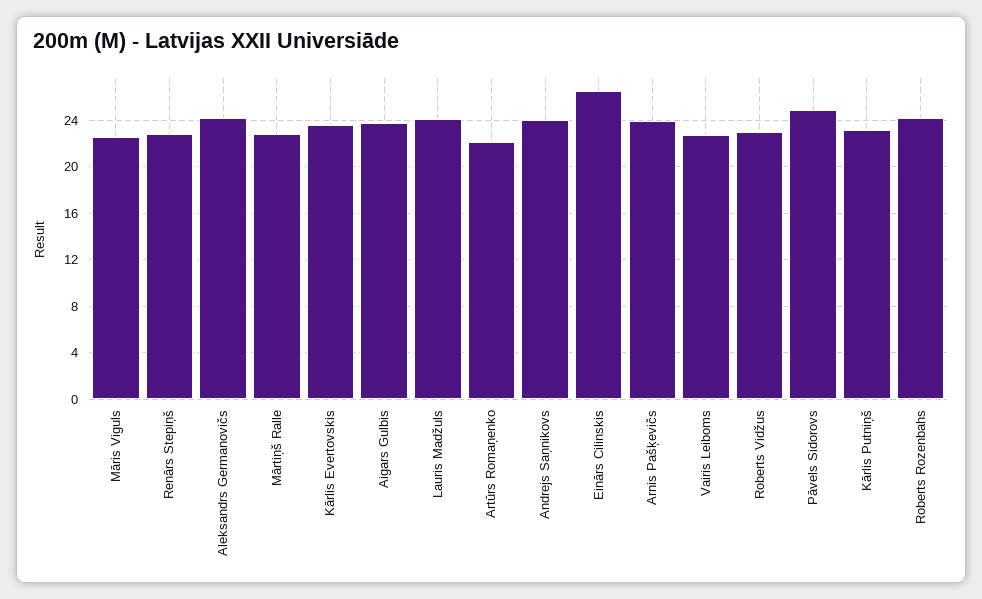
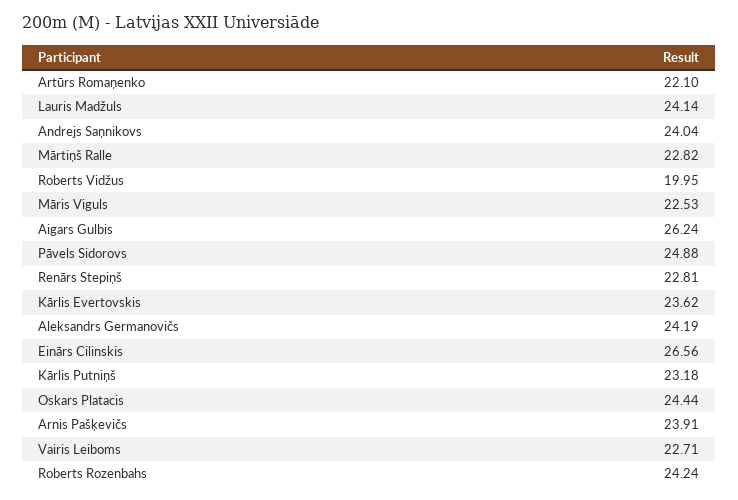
  {
    "Māris Viguls": 22.53,
    "Renārs Stepiņš": 22.81,
    "Aleksandrs Germanovičs": 24.19,
    "Mārtiņš Ralle": 22.82,
    "Kārlis Evertovskis": 23.62,
-   "Aigars Gulbis": 24,
+   "Aigars Gulbis": 26.24,
    "Lauris Madžuls": 24.14,
    "Artūrs Romaņenko": 22.1,
    "Andrejs Saņnikovs": 24.04,
    "Einārs Cilinskis": 26.56,
    "Arnis Pašķevičs": 23.91,
    "Vairis Leiboms": 22.71,
-   "Roberts Vidžus": 23,
+   "Roberts Vidžus": 19.95,
    "Pāvels Sidorovs": 24.88,
    "Kārlis Putniņš": 23.18,
-   "Roberts Rozenbahs": 24.24
+   "Roberts Rozenbahs": 24.24,
+   "Oskars Platacis": 24.44
  }

